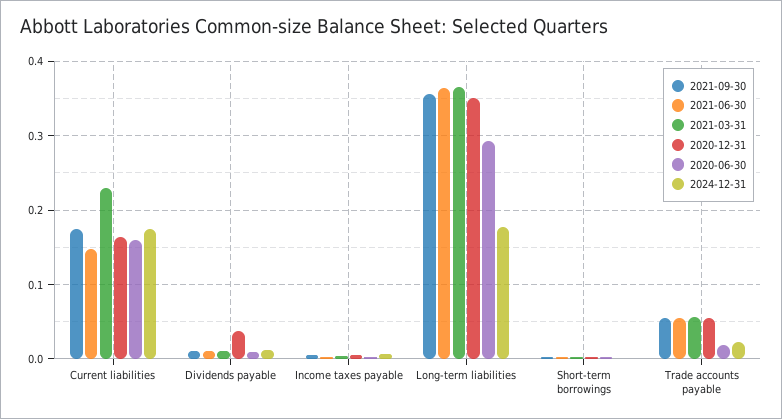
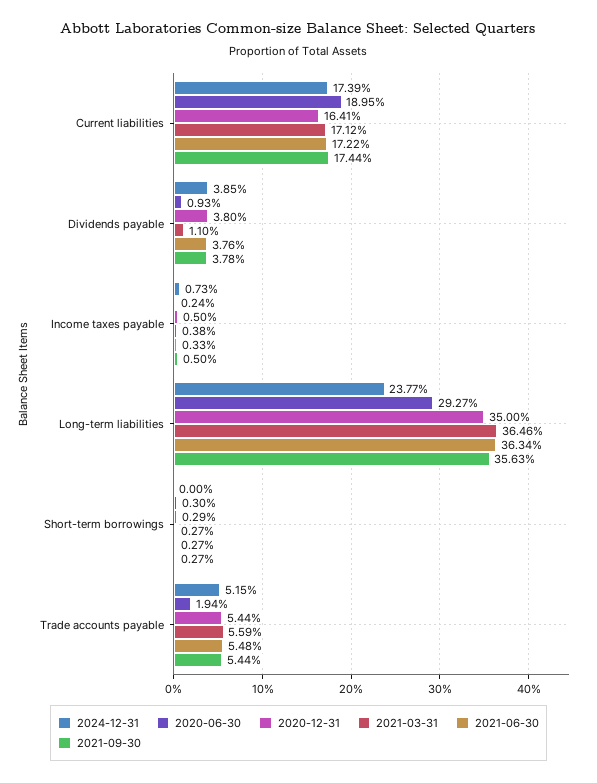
  {
    "2021-09-30": {
      "Current liabilities": 0.1744,
-     "Dividends payable": 0.01,
+     "Dividends payable": 0.0378,
      "Income taxes payable": 0.005,
      "Long-term liabilities": 0.3563,
      "Short-term borrowings": 0.0027,
      "Trade accounts payable": 0.0544
    },
    "2021-06-30": {
-     "Current liabilities": 0.15,
+     "Current liabilities": 0.1722,
-     "Dividends payable": 0.01,
+     "Dividends payable": 0.0376,
      "Income taxes payable": 0.0033,
      "Long-term liabilities": 0.3634,
      "Short-term borrowings": 0.0027,
      "Trade accounts payable": 0.0548
    },
    "2021-03-31": {
-     "Current liabilities": 0.23,
+     "Current liabilities": 0.1712,
      "Dividends payable": 0.011,
      "Income taxes payable": 0.0038,
      "Long-term liabilities": 0.3646,
      "Short-term borrowings": 0.0027,
      "Trade accounts payable": 0.0559
    },
    "2020-12-31": {
      "Current liabilities": 0.1641,
      "Dividends payable": 0.038,
      "Income taxes payable": 0.005,
      "Long-term liabilities": 0.35,
      "Short-term borrowings": 0.0029,
      "Trade accounts payable": 0.0544
    },
    "2020-06-30": {
-     "Current liabilities": 0.16,
+     "Current liabilities": 0.1895,
      "Dividends payable": 0.0093,
      "Income taxes payable": 0.0024,
      "Long-term liabilities": 0.2927,
      "Short-term borrowings": 0.003,
      "Trade accounts payable": 0.0194
    },
    "2024-12-31": {
      "Current liabilities": 0.1739,
-     "Dividends payable": 0.01,
+     "Dividends payable": 0.0385,
      "Income taxes payable": 0.0073,
-     "Long-term liabilities": 0.18,
+     "Long-term liabilities": 0.2377,
      "Short-term borrowings": 0,
-     "Trade accounts payable": 0.02
+     "Trade accounts payable": 0.0515
    }
  }

